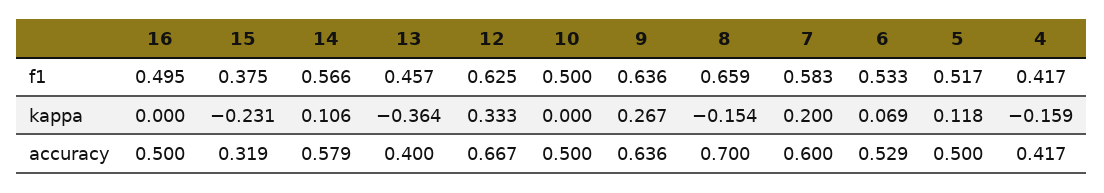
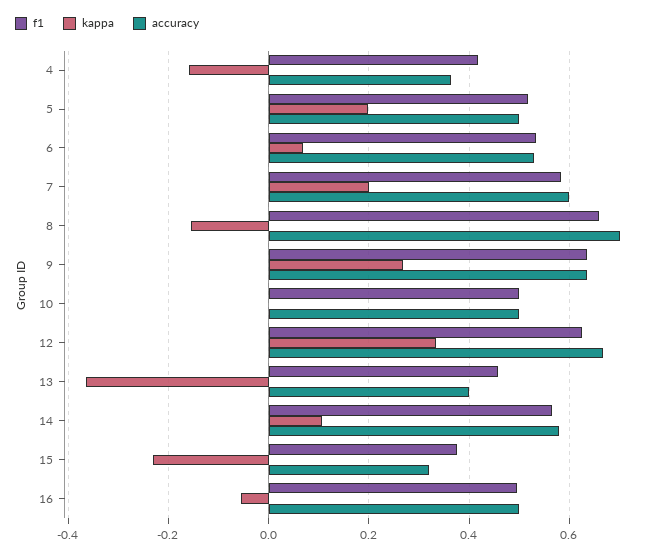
  {
    "f1": {
      "16": 0.495,
      "15": 0.375,
      "14": 0.566,
      "13": 0.457,
      "12": 0.625,
      "10": 0.5,
      "9": 0.636,
      "8": 0.659,
      "7": 0.583,
      "6": 0.533,
      "5": 0.517,
      "4": 0.417
    },
    "kappa": {
-     "16": 0,
+     "16": -0.06,
      "15": -0.231,
      "14": 0.106,
      "13": -0.364,
      "12": 0.333,
      "10": 0,
      "9": 0.267,
      "8": -0.154,
      "7": 0.2,
      "6": 0.069,
-     "5": 0.118,
+     "5": 0.2,
      "4": -0.159
    },
    "accuracy": {
      "16": 0.5,
      "15": 0.319,
      "14": 0.579,
      "13": 0.4,
      "12": 0.667,
      "10": 0.5,
      "9": 0.636,
      "8": 0.7,
      "7": 0.6,
      "6": 0.529,
      "5": 0.5,
-     "4": 0.417
+     "4": 0.36
    }
  }

